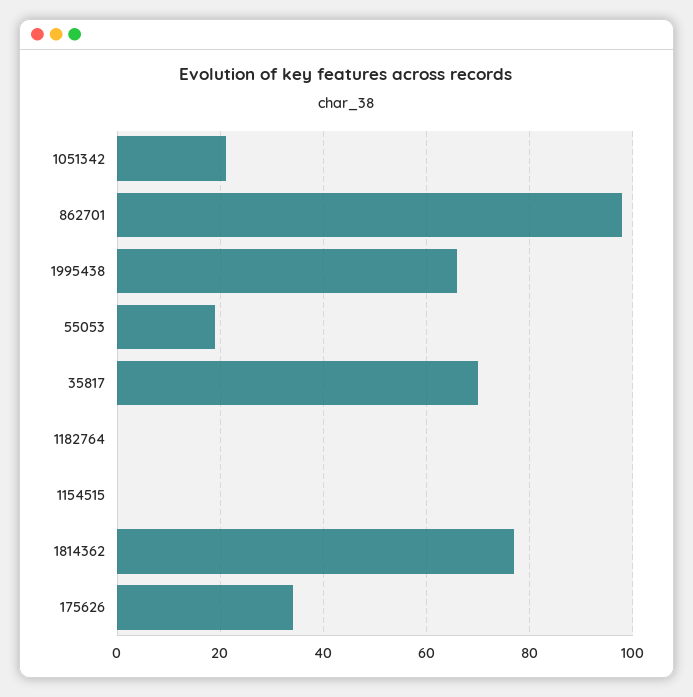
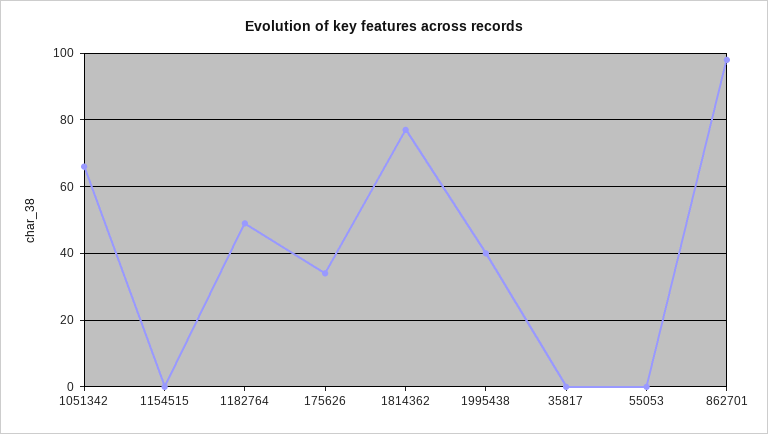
  {
-   "1051342": 20,
+   "1051342": 65,
    "862701": 100,
-   "1995438": 65,
+   "1995438": 40,
-   "55053": 20,
+   "55053": 0,
-   "35817": 70,
+   "35817": 0,
-   "1182764": 0,
+   "1182764": 50,
    "1154515": 0,
    "1814362": 75,
    "175626": 35
  }

